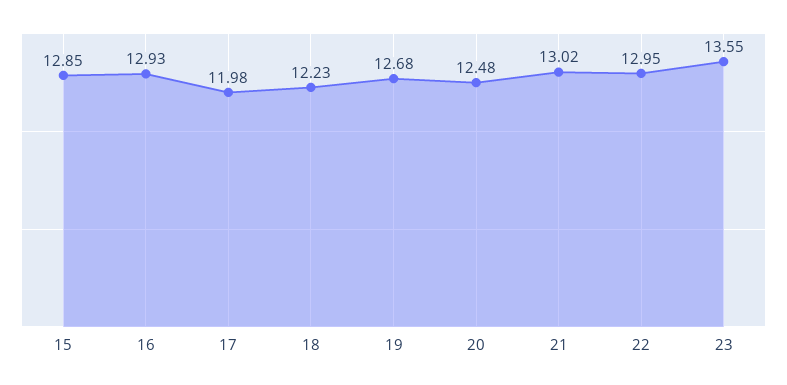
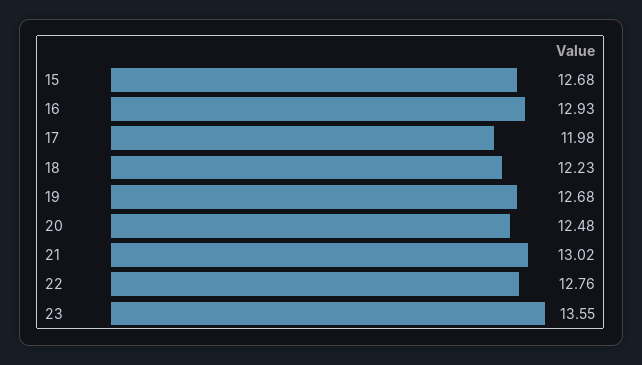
  {
-   "15": 12.85,
+   "15": 12.68,
    "16": 12.93,
    "17": 11.98,
    "18": 12.23,
    "19": 12.68,
    "20": 12.48,
    "21": 13.02,
-   "22": 12.95,
+   "22": 12.76,
    "23": 13.55
  }

